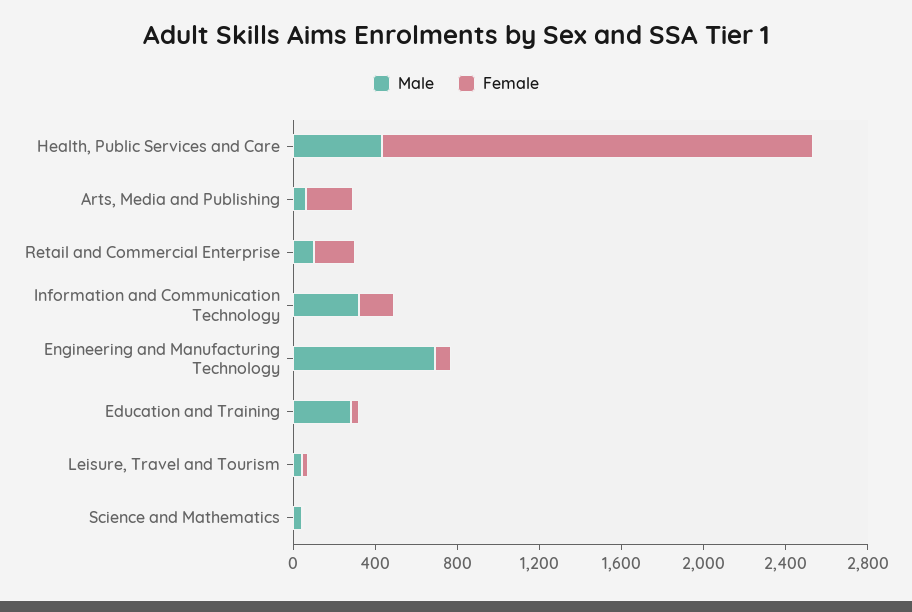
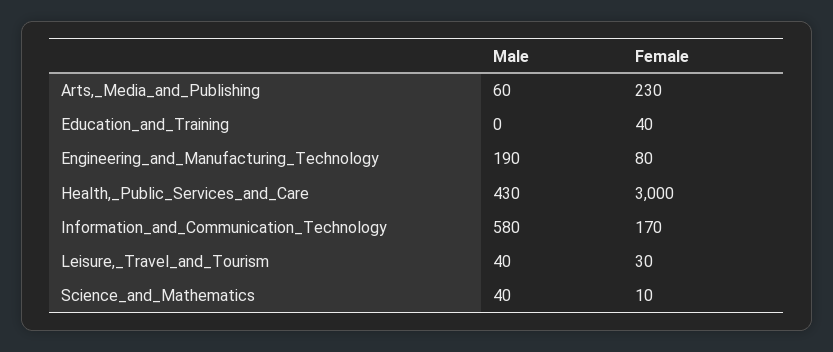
  {
    "Male": {
      "Health, Public Services and Care": 430,
      "Arts, Media and Publishing": 60,
-     "Retail and Commercial Enterprise": 100,
-     "Information and Communication Technology": 300,
+     "Information and Communication Technology": 580,
-     "Engineering and Manufacturing Technology": 700,
+     "Engineering and Manufacturing Technology": 190,
-     "Education and Training": 300,
+     "Education and Training": 0,
      "Leisure, Travel and Tourism": 40,
      "Science and Mathematics": 40
    },
    "Female": {
-     "Health, Public Services and Care": 2100,
+     "Health, Public Services and Care": 3000,
      "Arts, Media and Publishing": 230,
-     "Retail and Commercial Enterprise": 200,
      "Information and Communication Technology": 170,
      "Engineering and Manufacturing Technology": 80,
      "Education and Training": 40,
      "Leisure, Travel and Tourism": 30,
      "Science and Mathematics": 10
    }
  }

